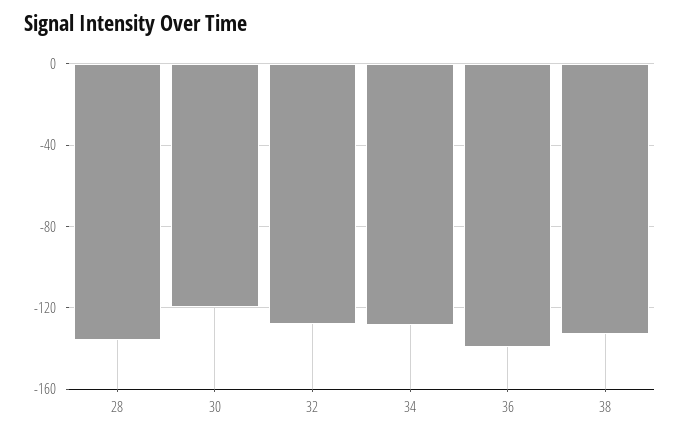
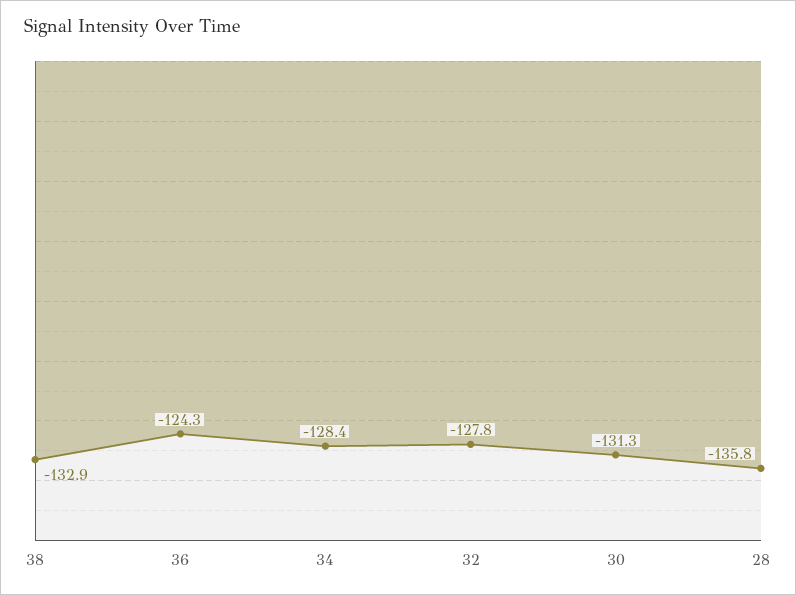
  {
    "28": -135.8,
-   "30": -120,
+   "30": -131.3,
    "32": -127.8,
    "34": -128.4,
-   "36": -140,
+   "36": -124.3,
    "38": -132.9
  }

